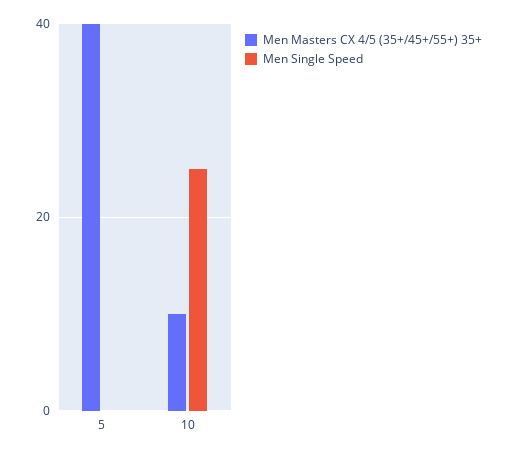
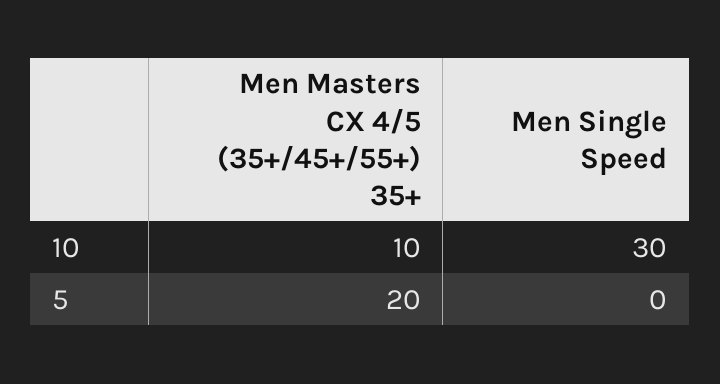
  {
    "Men Masters CX 4/5 (35+/45+/55+) 35+": {
-     "5": 40,
+     "5": 20,
      "10": 10
    },
    "Men Single Speed": {
      "5": 0,
-     "10": 25
+     "10": 30
    }
  }

